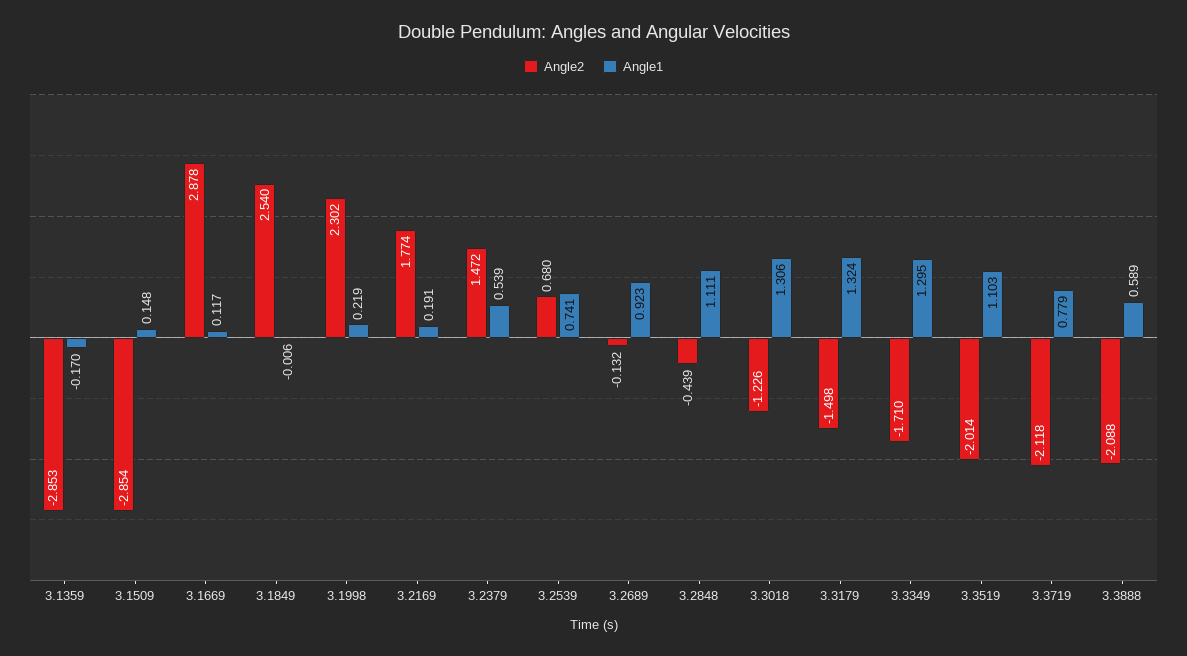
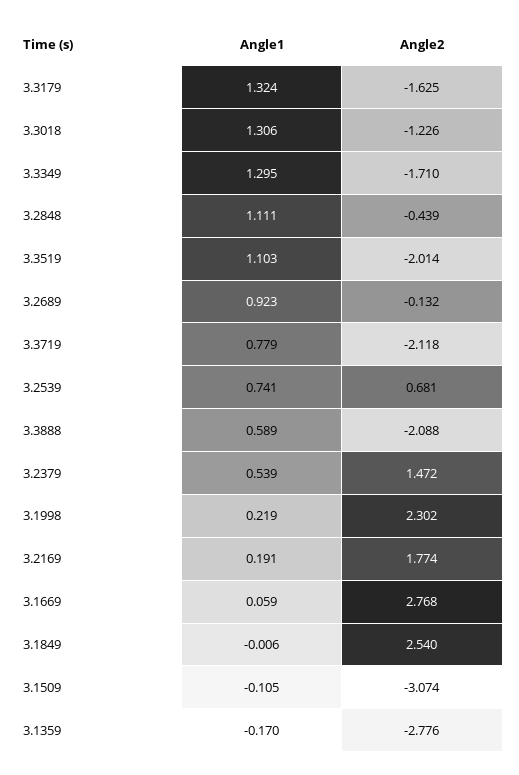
  {
    "Angle2": {
-     "3.1359": -2.853,
+     "3.1359": -2.776,
-     "3.1509": -2.854,
+     "3.1509": -3.074,
-     "3.1669": 2.878,
+     "3.1669": 2.768,
      "3.1849": 2.54,
      "3.1998": 2.302,
      "3.2169": 1.774,
      "3.2379": 1.472,
-     "3.2539": 0.68,
+     "3.2539": 0.681,
      "3.2689": -0.132,
      "3.2848": -0.439,
      "3.3018": -1.226,
-     "3.3179": -1.498,
+     "3.3179": -1.625,
      "3.3349": -1.71,
      "3.3519": -2.014,
      "3.3719": -2.118,
      "3.3888": -2.088
    },
    "Angle1": {
      "3.1359": -0.17,
-     "3.1509": 0.148,
+     "3.1509": -0.105,
-     "3.1669": 0.117,
+     "3.1669": 0.059,
      "3.1849": -0.006,
      "3.1998": 0.219,
      "3.2169": 0.191,
      "3.2379": 0.539,
      "3.2539": 0.741,
      "3.2689": 0.923,
      "3.2848": 1.111,
      "3.3018": 1.306,
      "3.3179": 1.324,
      "3.3349": 1.295,
      "3.3519": 1.103,
      "3.3719": 0.779,
      "3.3888": 0.589
    }
  }

